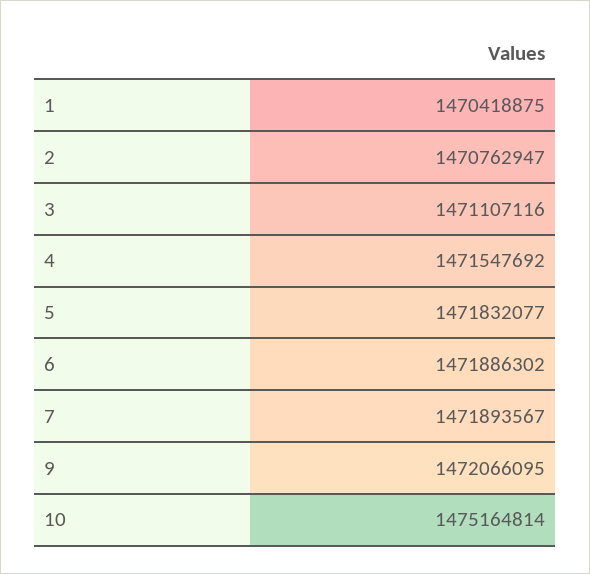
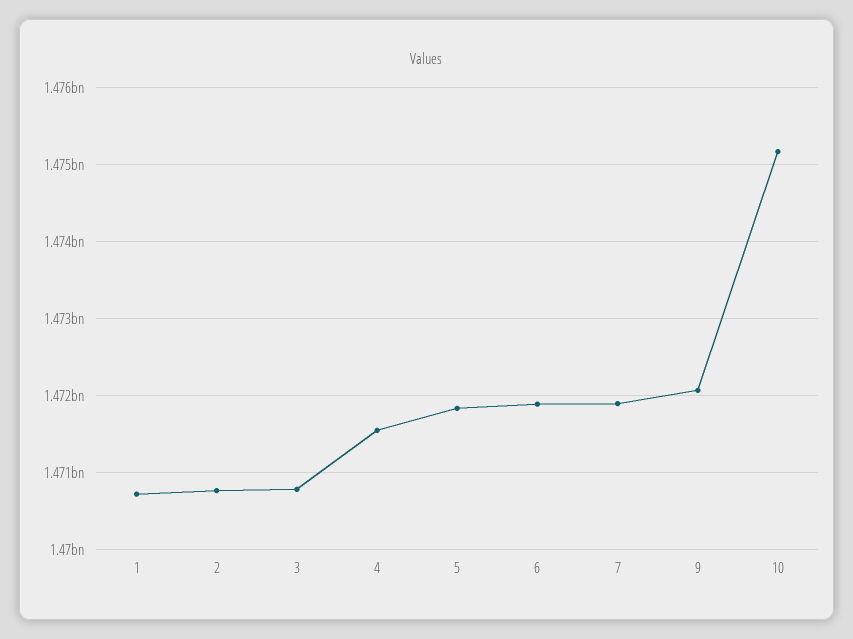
  {
-   "1": 1470418875,
+   "1": 1470700000,
    "2": 1470762947,
-   "3": 1471107116,
+   "3": 1470800000,
    "4": 1471547692,
    "5": 1471832077,
    "6": 1471886302,
    "7": 1471893567,
    "9": 1472066095,
    "10": 1475164814
  }

